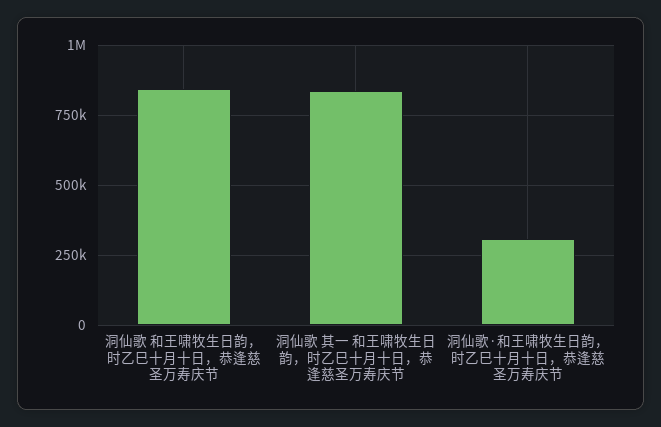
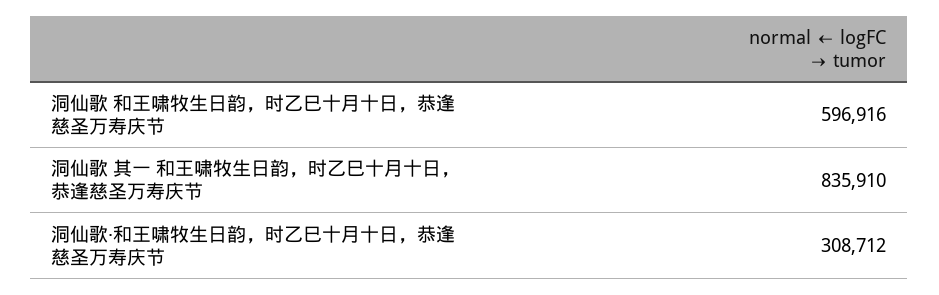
  {
-   "洞仙歌 和王啸牧生日韵，时乙巳十月十日，恭逢慈圣万寿庆节": 850000,
+   "洞仙歌 和王啸牧生日韵，时乙巳十月十日，恭逢慈圣万寿庆节": 596916,
    "洞仙歌 其一 和王啸牧生日韵，时乙巳十月十日，恭逢慈圣万寿庆节": 835910,
    "洞仙歌·和王啸牧生日韵，时乙巳十月十日，恭逢慈圣万寿庆节": 308712
  }

